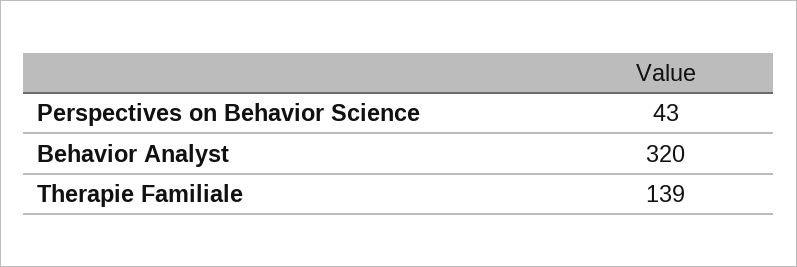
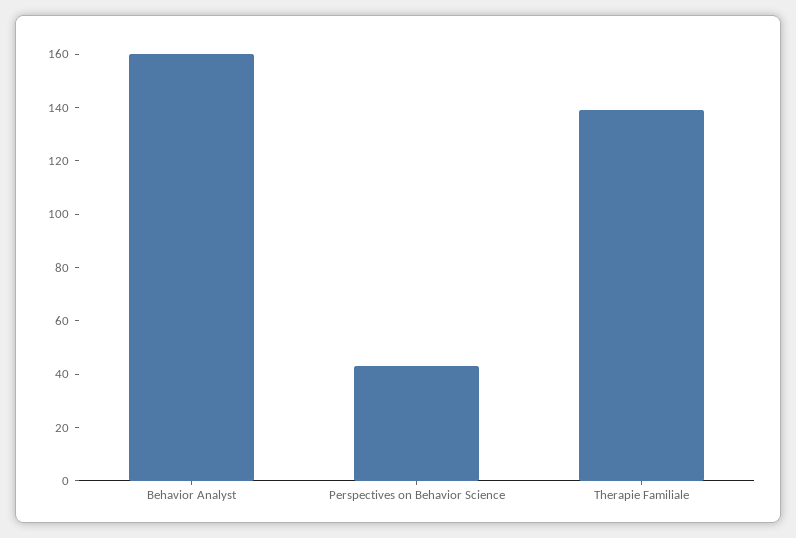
  {
    "Perspectives on Behavior Science": 43,
-   "Behavior Analyst": 320,
+   "Behavior Analyst": 160,
    "Therapie Familiale": 139
  }

